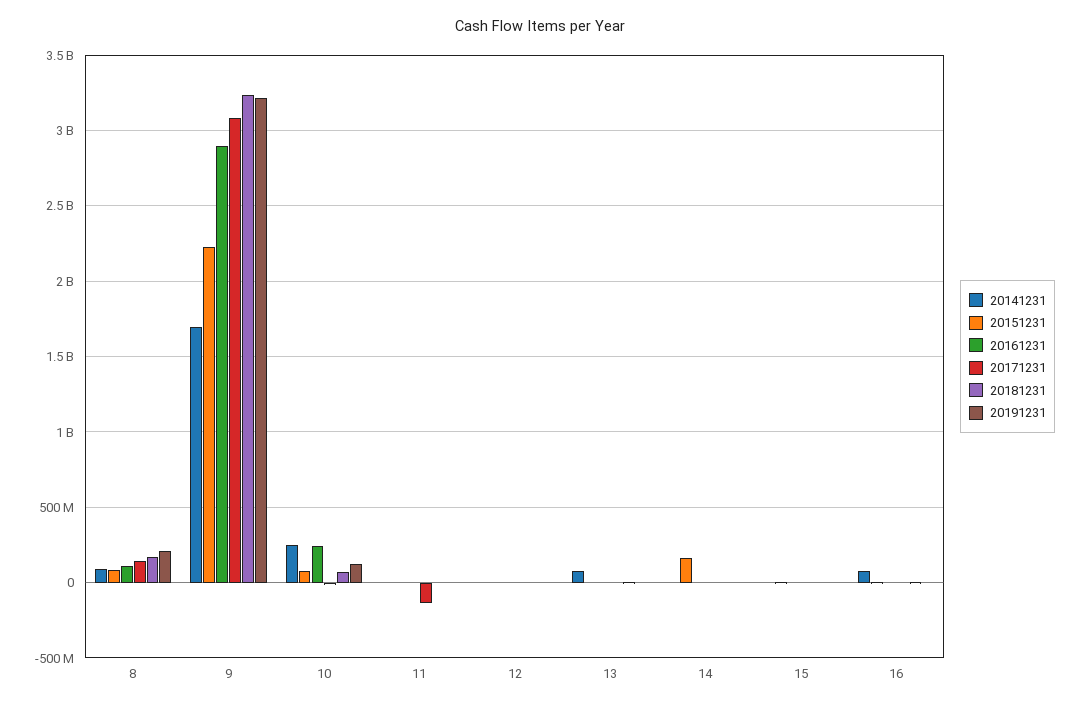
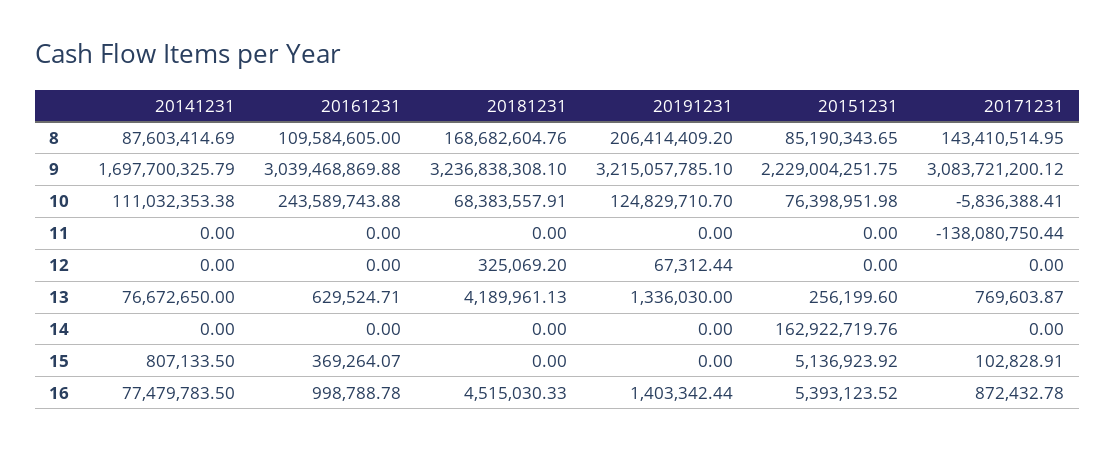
  {
    "20141231": {
      "8": 87603414.69,
      "9": 1697700325.79,
-     "10": 250000000,
+     "10": 111032353.38,
      "11": 0,
      "12": 0,
      "13": 76672650,
      "14": 0,
      "15": 807133.5,
      "16": 77479783.5
    },
    "20151231": {
      "8": 85190343.65,
      "9": 2229004251.75,
      "10": 76398951.98,
      "11": 0,
      "12": 0,
      "13": 256199.6,
      "14": 162922719.76,
      "15": 5136923.92,
      "16": 5393123.52
    },
    "20161231": {
      "8": 109584605,
-     "9": 2900000000,
+     "9": 3039468869.88,
      "10": 243589743.88,
      "11": 0,
      "12": 0,
      "13": 629524.71,
      "14": 0,
      "15": 369264.07,
      "16": 998788.78
    },
    "20171231": {
      "8": 143410514.95,
      "9": 3083721200.12,
      "10": -5836388.41,
      "11": -138080750.44,
      "12": 0,
      "13": 769603.87,
      "14": 0,
      "15": 102828.91,
      "16": 872432.78
    },
    "20181231": {
      "8": 168682604.76,
      "9": 3236838308.1,
      "10": 68383557.91,
      "11": 0,
      "12": 325069.2,
      "13": 4189961.13,
      "14": 0,
      "15": 0,
      "16": 4515030.33
    },
    "20191231": {
      "8": 206414409.2,
      "9": 3215057785.1,
      "10": 124829710.7,
      "11": 0,
      "12": 67312.44,
      "13": 1336030,
      "14": 0,
      "15": 0,
      "16": 1403342.44
    }
  }

